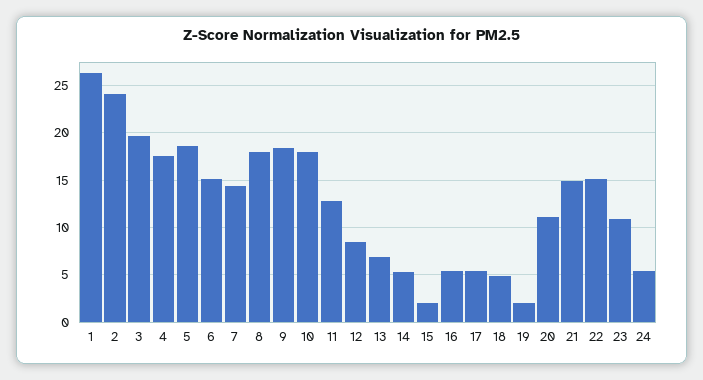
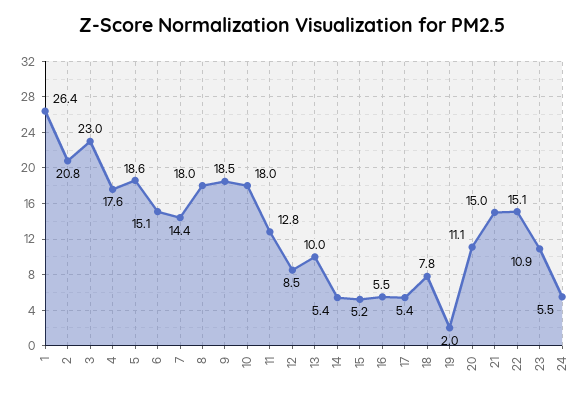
  {
    "1": 26.4,
-   "2": 24,
+   "2": 20.8,
-   "3": 20,
+   "3": 23,
    "4": 17.6,
    "5": 18.6,
    "6": 15.1,
    "7": 14.4,
    "8": 18,
    "9": 18.5,
    "10": 18,
    "11": 12.8,
    "12": 8.5,
-   "13": 7,
+   "13": 10,
    "14": 5.4,
-   "15": 2,
+   "15": 5.2,
    "16": 5.5,
    "17": 5.4,
-   "18": 5,
+   "18": 7.8,
    "19": 2,
    "20": 11.1,
    "21": 15,
    "22": 15.1,
    "23": 10.9,
    "24": 5.5
  }

